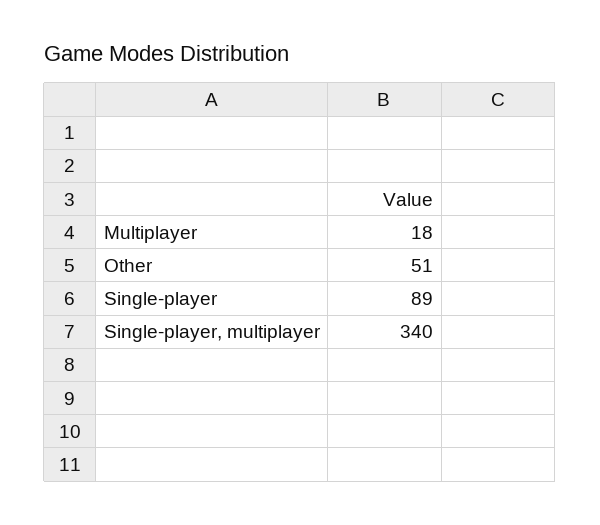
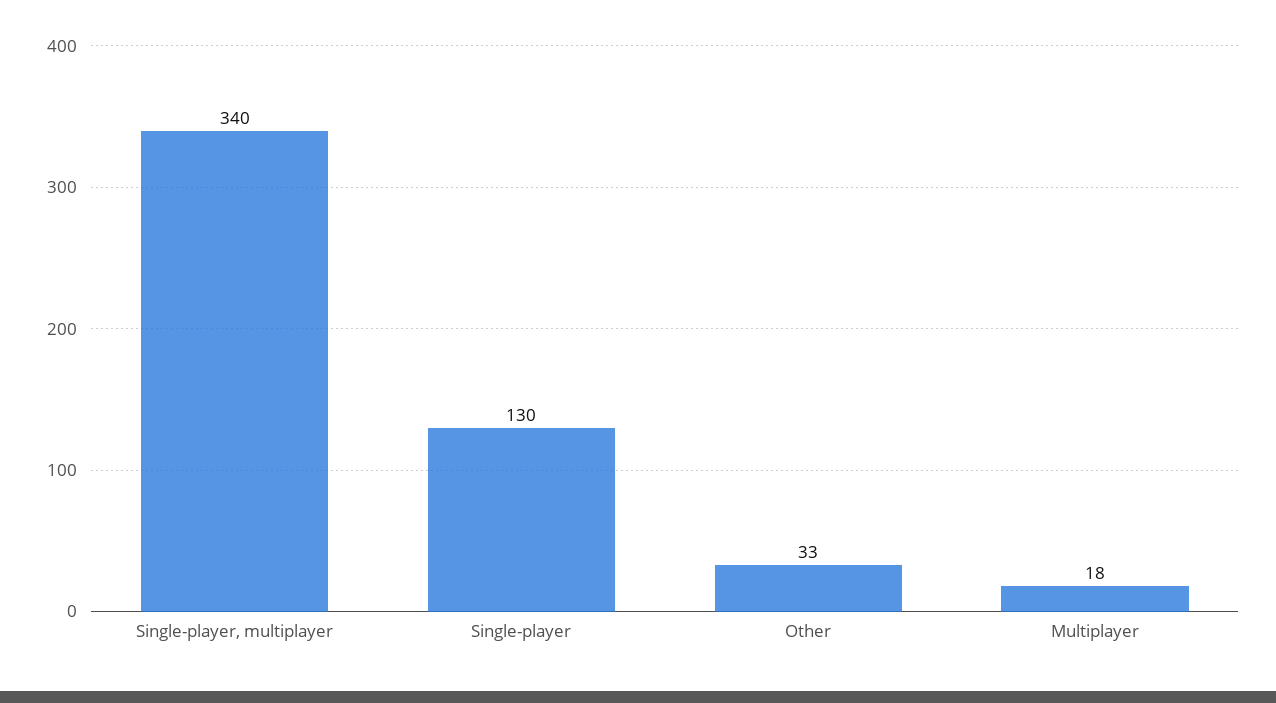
  {
    "Multiplayer": 18,
-   "Other": 51,
+   "Other": 33,
-   "Single-player": 89,
+   "Single-player": 130,
    "Single-player, multiplayer": 340
  }

